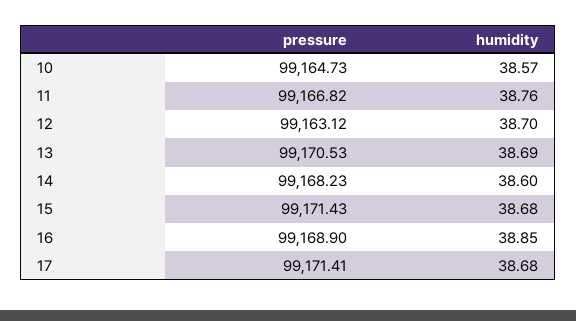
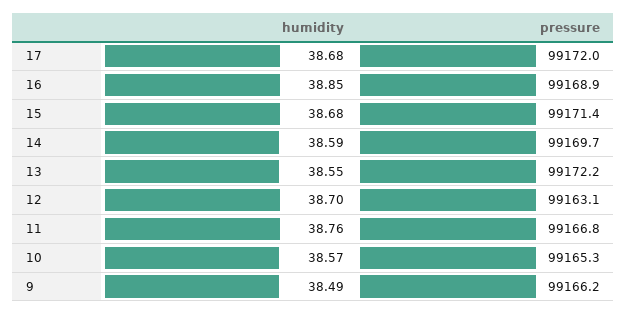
  {
    "pressure": {
-     "10": 99164.73,
+     "10": 99165.3,
      "11": 99166.82,
      "12": 99163.12,
-     "13": 99170.53,
+     "13": 99172.2,
-     "14": 99168.23,
+     "14": 99169.7,
      "15": 99171.43,
      "16": 99168.9,
-     "17": 99171.41
+     "17": 99172,
+     "9": 99166.2
    },
    "humidity": {
      "10": 38.57,
      "11": 38.76,
      "12": 38.7,
-     "13": 38.69,
+     "13": 38.55,
-     "14": 38.6,
+     "14": 38.59,
      "15": 38.68,
      "16": 38.85,
-     "17": 38.68
+     "17": 38.68,
+     "9": 38.49
    }
  }

